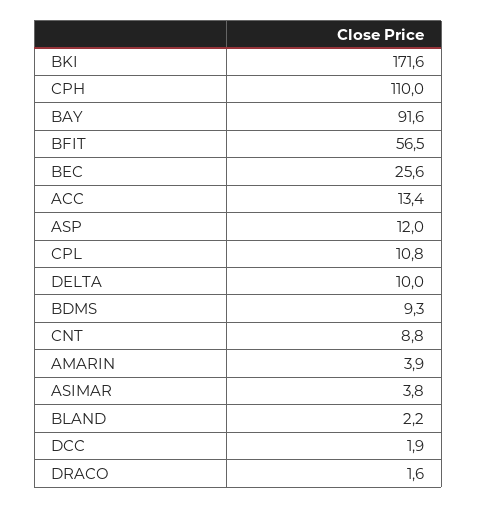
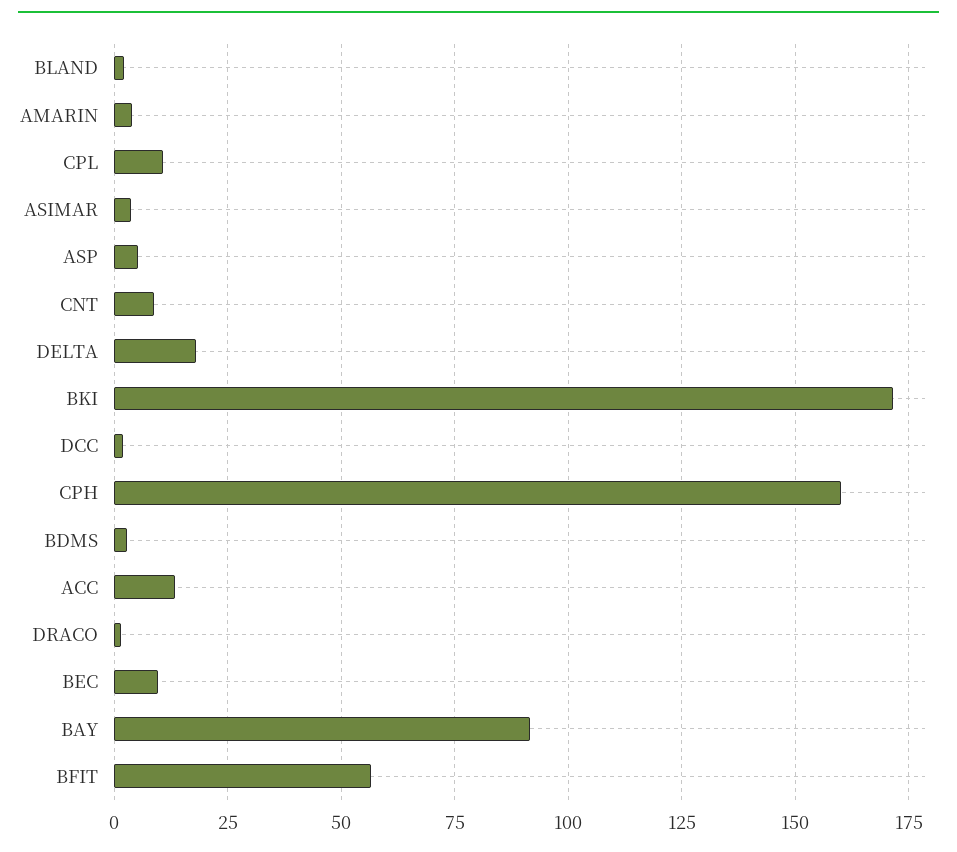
  {
    "BKI": 171.6,
-   "CPH": 110,
+   "CPH": 160,
    "BAY": 91.6,
    "BFIT": 56.5,
-   "BEC": 25.6,
+   "BEC": 10,
    "ACC": 13.4,
-   "ASP": 12,
+   "ASP": 5,
    "CPL": 10.8,
-   "DELTA": 10,
+   "DELTA": 17.5,
-   "BDMS": 9.3,
+   "BDMS": 2.5,
    "CNT": 8.8,
    "AMARIN": 3.9,
    "ASIMAR": 3.8,
    "BLAND": 2.2,
    "DCC": 1.9,
    "DRACO": 1.6
  }

